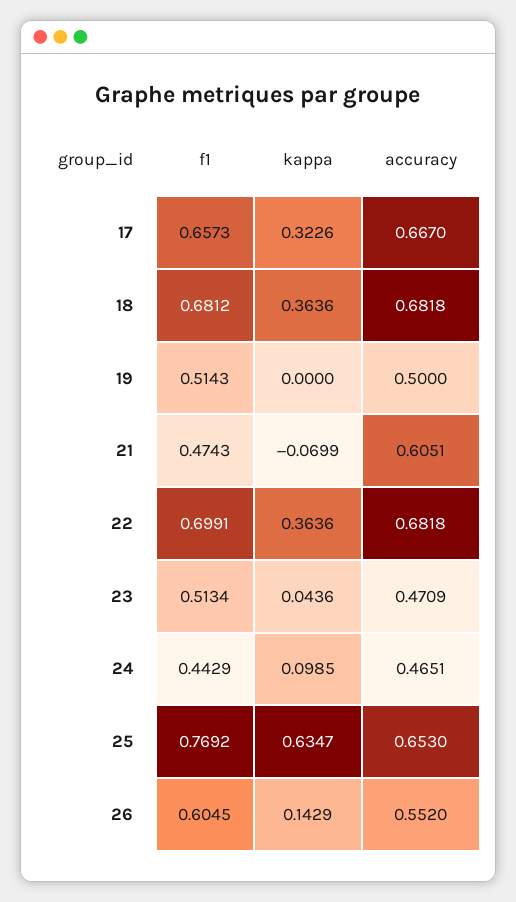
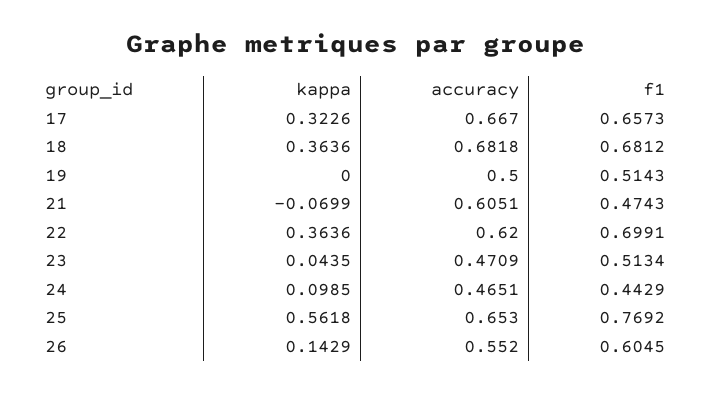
  {
    "f1": {
      "17": 0.6573,
      "18": 0.6812,
      "19": 0.5143,
      "21": 0.4743,
      "22": 0.6991,
      "23": 0.5134,
      "24": 0.4429,
      "25": 0.7692,
      "26": 0.6045
    },
    "kappa": {
      "17": 0.3226,
      "18": 0.3636,
      "19": 0,
      "21": -0.0699,
      "22": 0.3636,
-     "23": 0.0436,
+     "23": 0.0435,
      "24": 0.0985,
-     "25": 0.6347,
+     "25": 0.5618,
      "26": 0.1429
    },
    "accuracy": {
      "17": 0.667,
      "18": 0.6818,
      "19": 0.5,
      "21": 0.6051,
-     "22": 0.6818,
+     "22": 0.62,
      "23": 0.4709,
      "24": 0.4651,
      "25": 0.653,
      "26": 0.552
    }
  }

